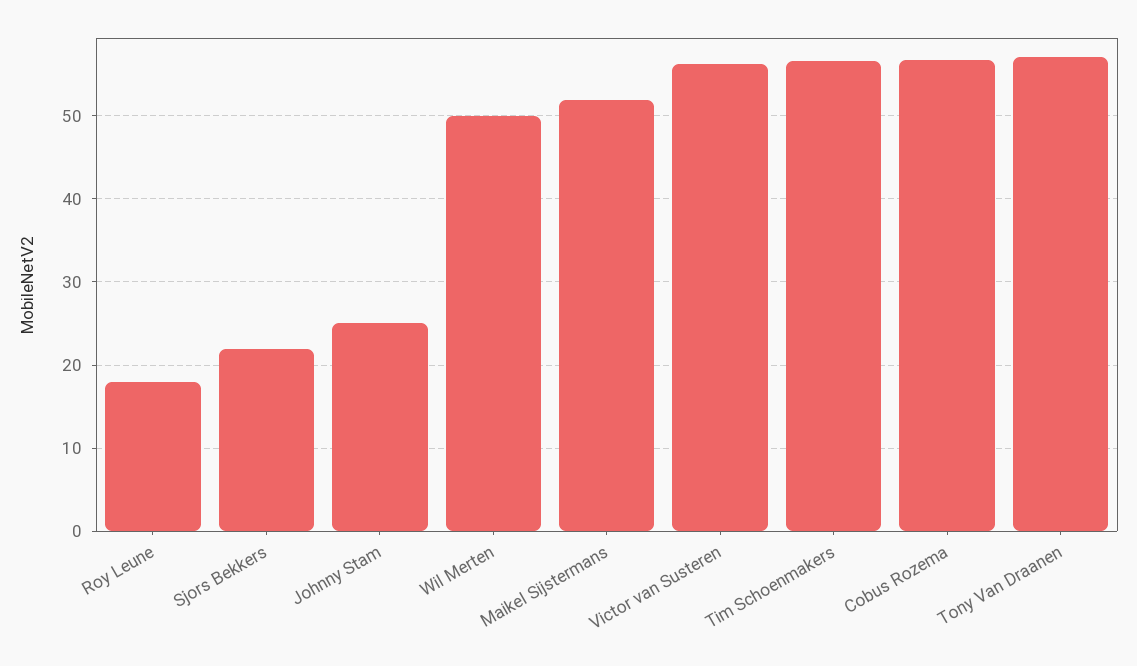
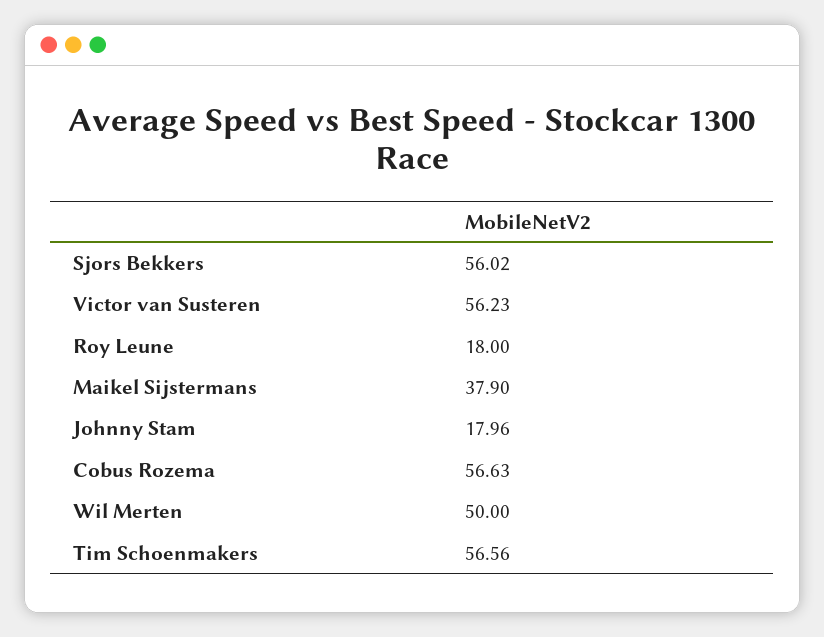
  {
    "Roy Leune": 18,
-   "Sjors Bekkers": 22,
+   "Sjors Bekkers": 56.02,
-   "Johnny Stam": 25,
+   "Johnny Stam": 17.96,
    "Wil Merten": 50,
-   "Maikel Sijstermans": 52,
+   "Maikel Sijstermans": 37.9,
    "Victor van Susteren": 56.23,
    "Tim Schoenmakers": 56.56,
-   "Cobus Rozema": 56.63,
+   "Cobus Rozema": 56.63
-   "Tony Van Draanen": 57
  }

